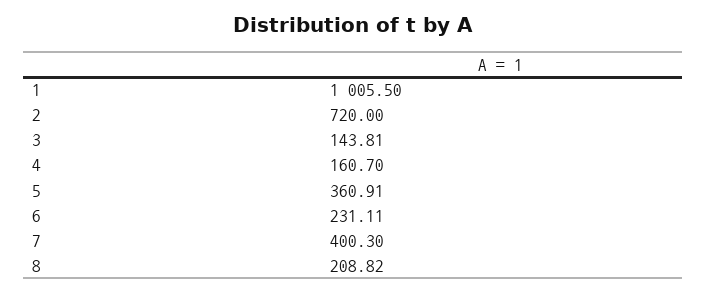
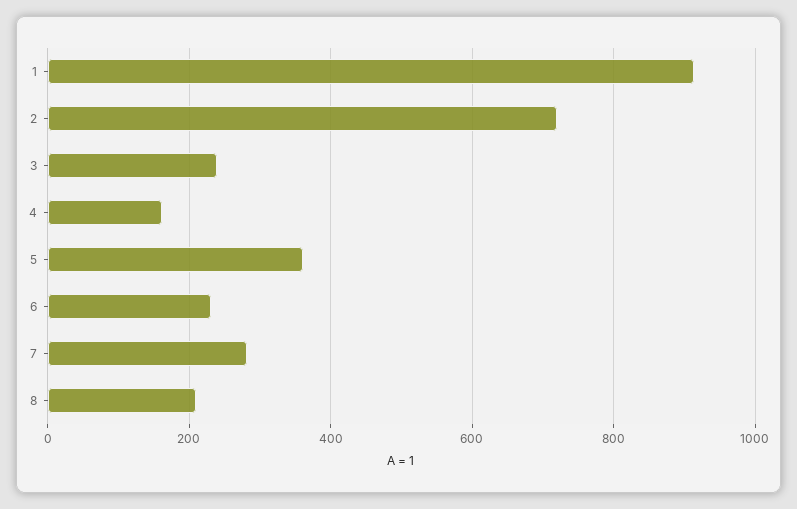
  {
-   "1": 1005.5,
+   "1": 920,
    "2": 720,
-   "3": 143.81,
+   "3": 240,
    "4": 160.7,
    "5": 360.91,
    "6": 231.11,
-   "7": 400.3,
+   "7": 280,
    "8": 208.82
  }

